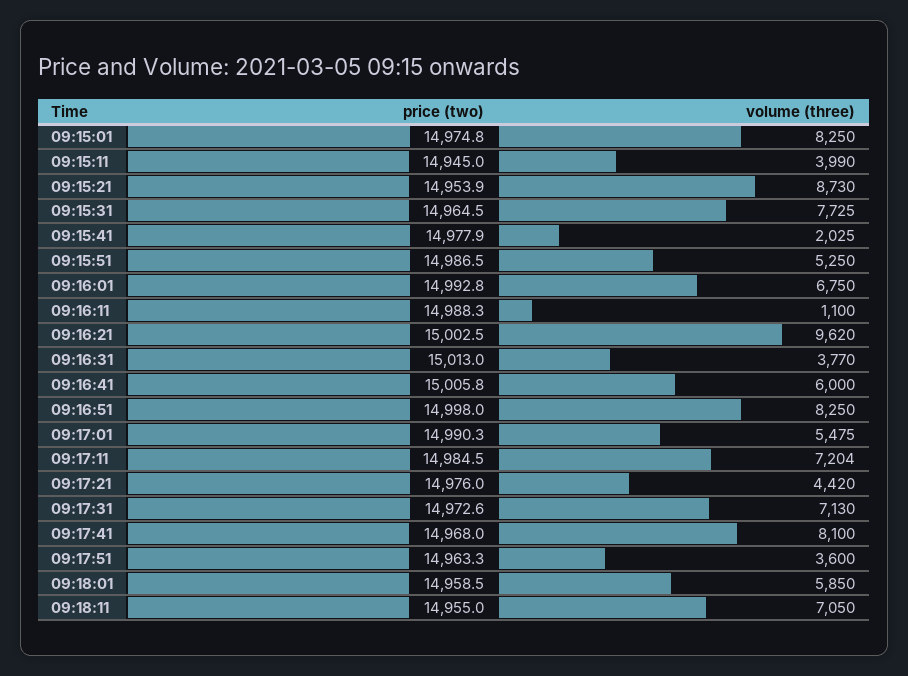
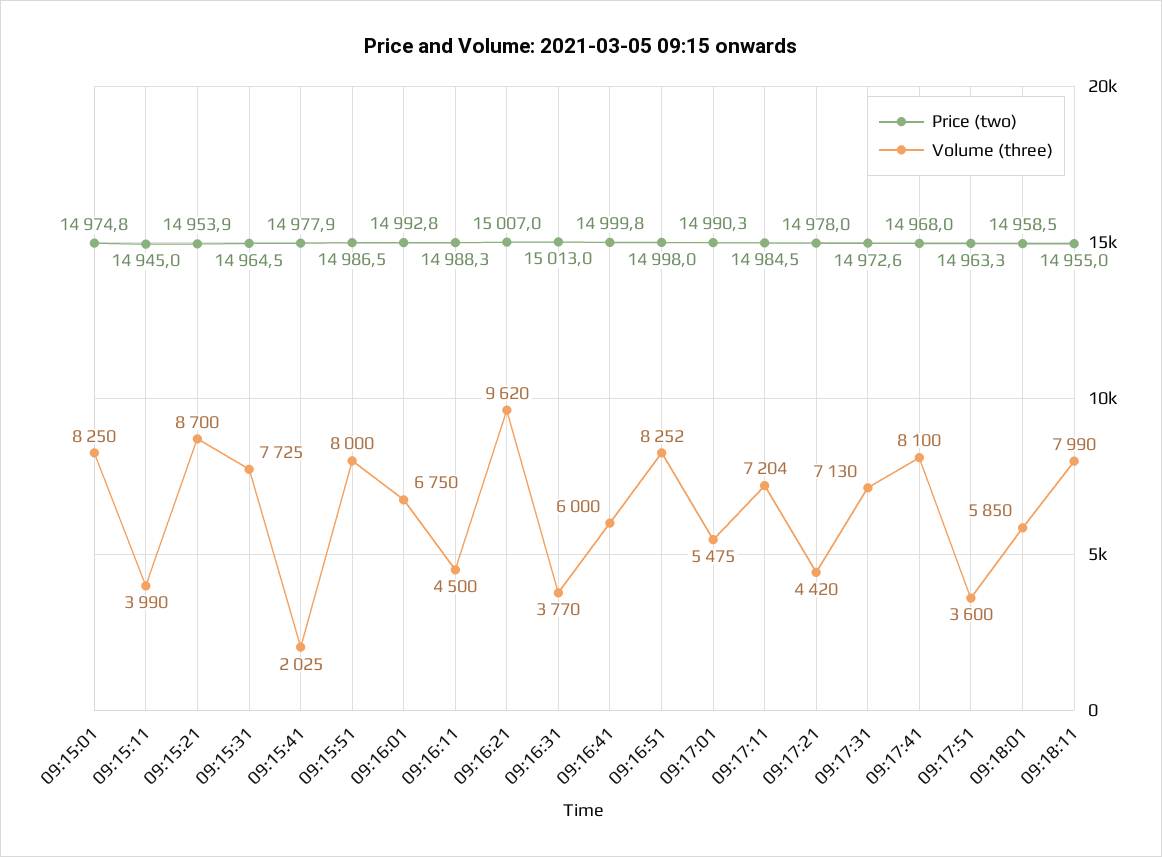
  {
    "price (two)": {
      "09:15:01": 14974.8,
      "09:15:11": 14945,
      "09:15:21": 14953.9,
      "09:15:31": 14964.5,
      "09:15:41": 14977.9,
      "09:15:51": 14986.5,
      "09:16:01": 14992.8,
      "09:16:11": 14988.3,
-     "09:16:21": 15002.5,
+     "09:16:21": 15007,
      "09:16:31": 15013,
-     "09:16:41": 15005.8,
+     "09:16:41": 14999.8,
      "09:16:51": 14998,
      "09:17:01": 14990.3,
      "09:17:11": 14984.5,
-     "09:17:21": 14976,
+     "09:17:21": 14978,
      "09:17:31": 14972.6,
      "09:17:41": 14968,
      "09:17:51": 14963.3,
      "09:18:01": 14958.5,
      "09:18:11": 14955
    },
    "volume (three)": {
      "09:15:01": 8250,
      "09:15:11": 3990,
-     "09:15:21": 8730,
+     "09:15:21": 8700,
      "09:15:31": 7725,
      "09:15:41": 2025,
-     "09:15:51": 5250,
+     "09:15:51": 8000,
      "09:16:01": 6750,
-     "09:16:11": 1100,
+     "09:16:11": 4500,
      "09:16:21": 9620,
      "09:16:31": 3770,
      "09:16:41": 6000,
-     "09:16:51": 8250,
+     "09:16:51": 8252,
      "09:17:01": 5475,
      "09:17:11": 7204,
      "09:17:21": 4420,
      "09:17:31": 7130,
      "09:17:41": 8100,
      "09:17:51": 3600,
      "09:18:01": 5850,
-     "09:18:11": 7050
+     "09:18:11": 7990
    }
  }

